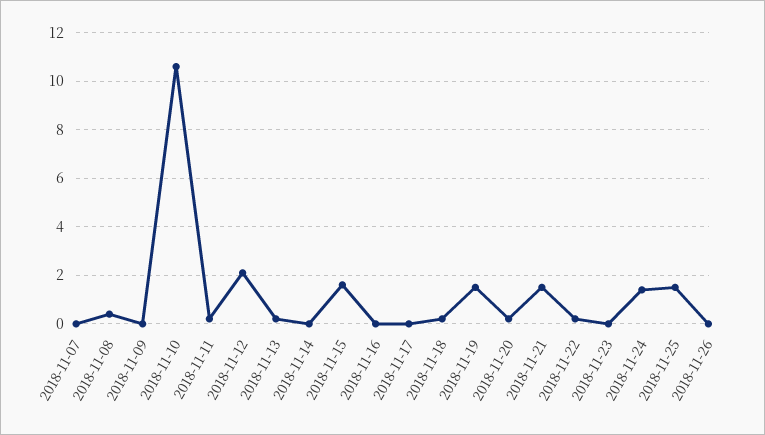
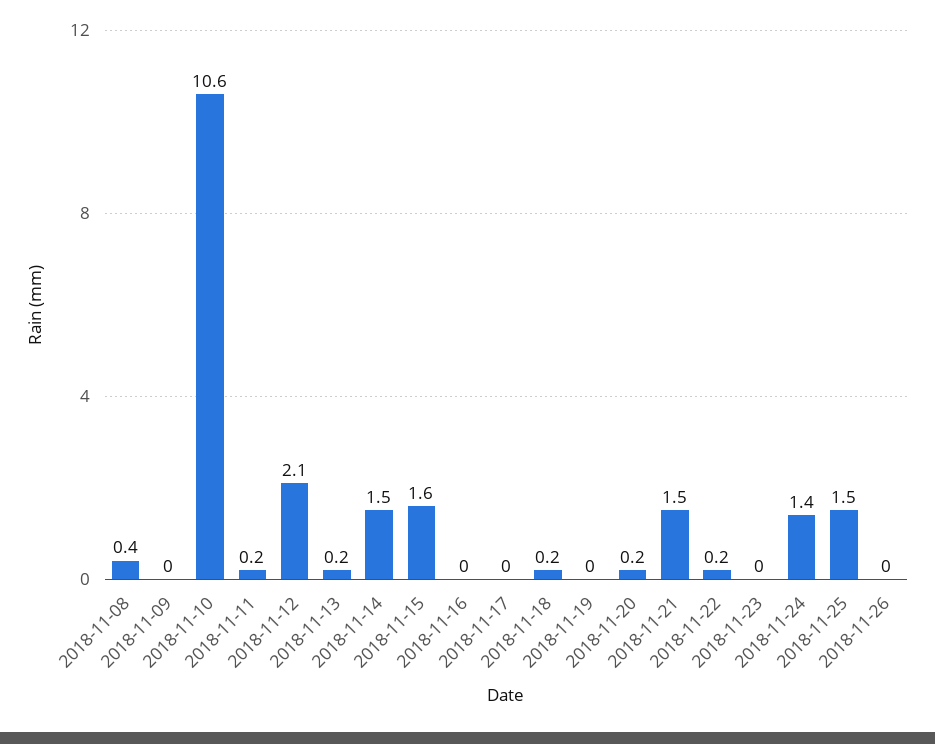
  {
-   "2018-11-07": 0,
    "2018-11-08": 0.4,
    "2018-11-09": 0,
    "2018-11-10": 10.6,
    "2018-11-11": 0.2,
    "2018-11-12": 2.1,
    "2018-11-13": 0.2,
-   "2018-11-14": 0,
+   "2018-11-14": 1.5,
    "2018-11-15": 1.6,
    "2018-11-16": 0,
    "2018-11-17": 0,
    "2018-11-18": 0.2,
-   "2018-11-19": 1.5,
+   "2018-11-19": 0,
    "2018-11-20": 0.2,
    "2018-11-21": 1.5,
    "2018-11-22": 0.2,
    "2018-11-23": 0,
    "2018-11-24": 1.4,
    "2018-11-25": 1.5,
    "2018-11-26": 0
  }

